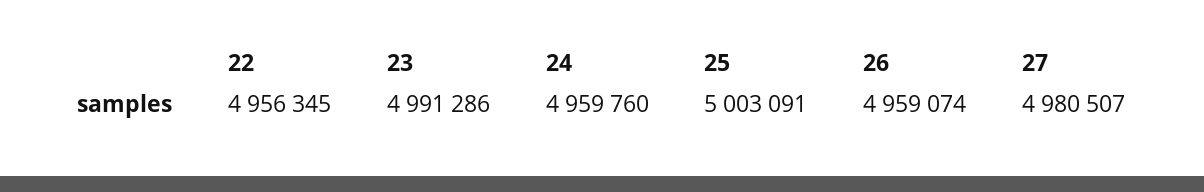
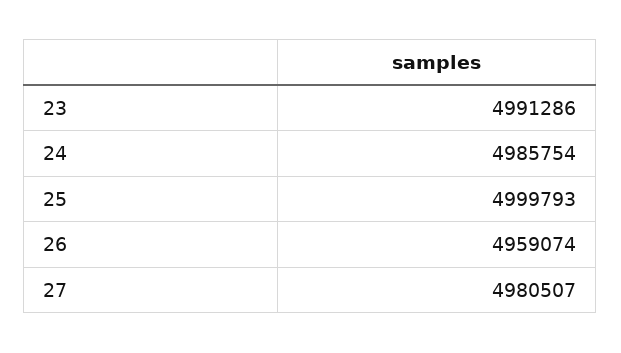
  {
-   "22": 4956345,
    "23": 4991286,
-   "24": 4959760,
+   "24": 4985754,
-   "25": 5003091,
+   "25": 4999793,
    "26": 4959074,
    "27": 4980507
  }

